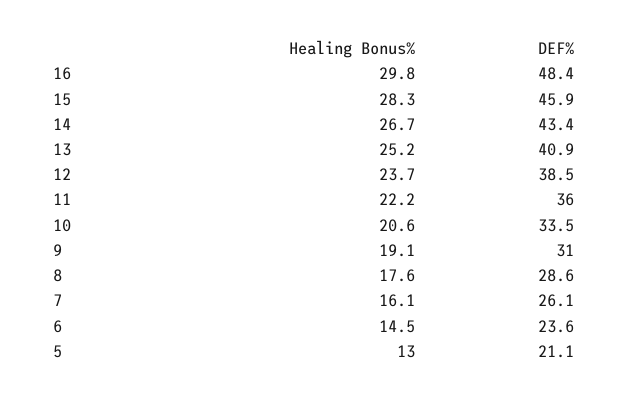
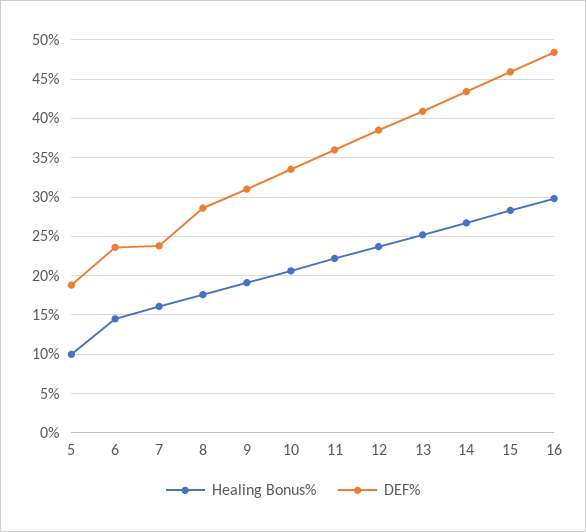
  {
    "Healing Bonus%": {
      "16": 29.8,
      "15": 28.3,
      "14": 26.7,
      "13": 25.2,
      "12": 23.7,
      "11": 22.2,
      "10": 20.6,
      "9": 19.1,
      "8": 17.6,
      "7": 16.1,
      "6": 14.5,
-     "5": 13
+     "5": 10
    },
    "DEF%": {
      "16": 48.4,
      "15": 45.9,
      "14": 43.4,
      "13": 40.9,
      "12": 38.5,
      "11": 36,
      "10": 33.5,
      "9": 31,
      "8": 28.6,
-     "7": 26.1,
+     "7": 24,
      "6": 23.6,
-     "5": 21.1
+     "5": 19
    }
  }

